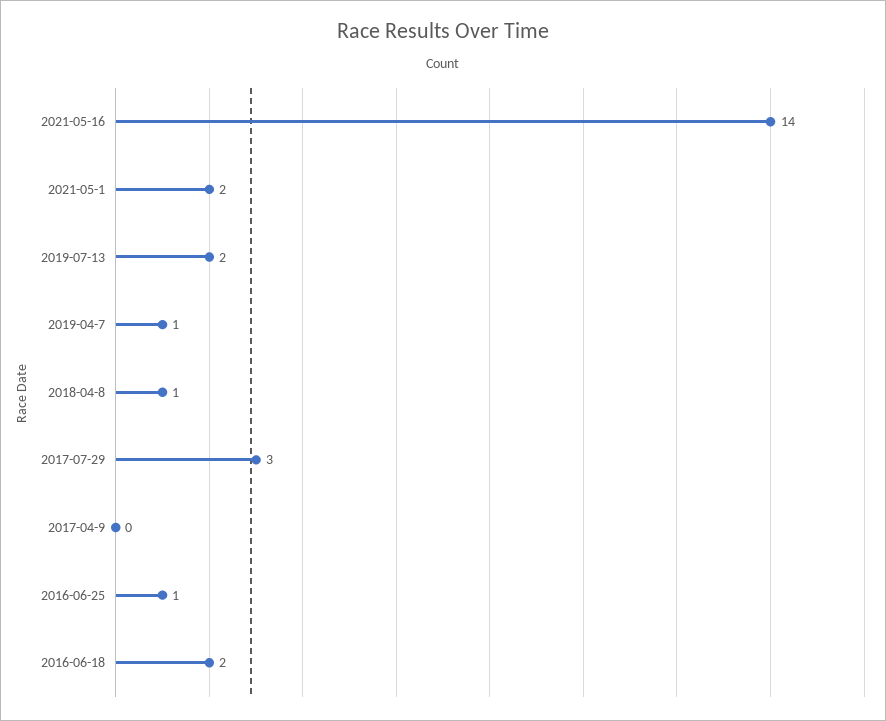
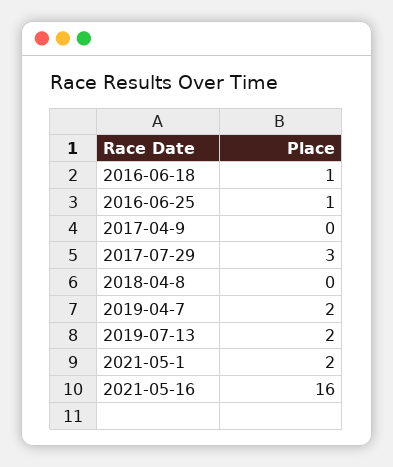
  {
-   "2021-05-16": 14,
+   "2021-05-16": 16,
    "2021-05-1": 2,
    "2019-07-13": 2,
-   "2019-04-7": 1,
+   "2019-04-7": 2,
-   "2018-04-8": 1,
+   "2018-04-8": 0,
    "2017-07-29": 3,
    "2017-04-9": 0,
    "2016-06-25": 1,
-   "2016-06-18": 2
+   "2016-06-18": 1
  }

